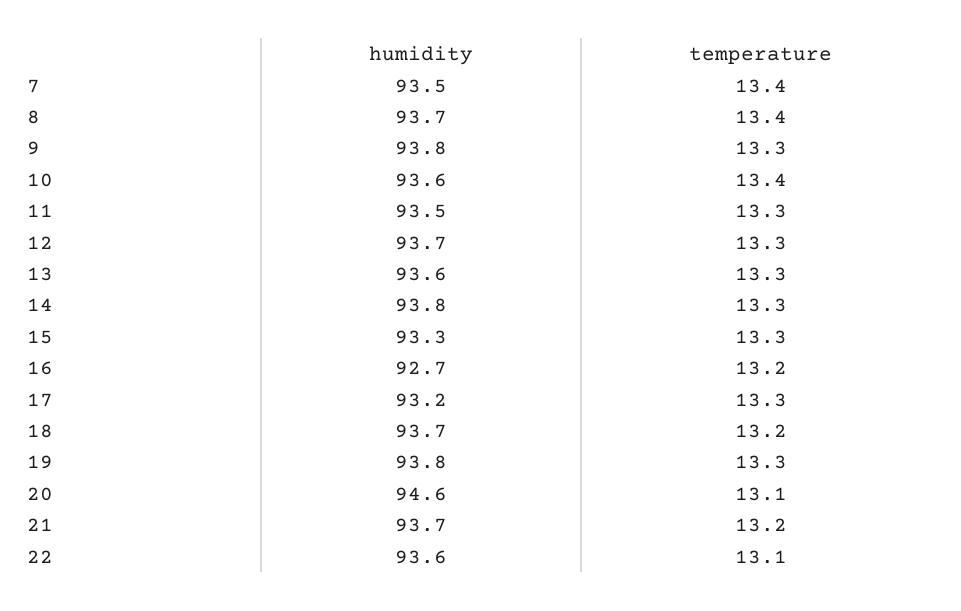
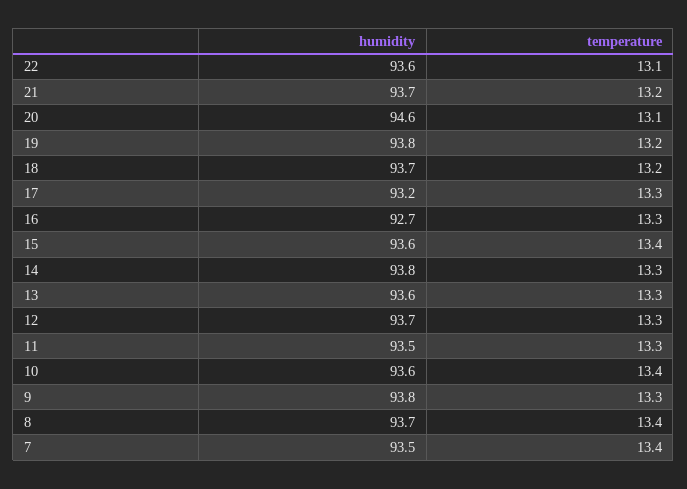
  {
    "humidity": {
      "7": 93.5,
      "8": 93.7,
      "9": 93.8,
      "10": 93.6,
      "11": 93.5,
      "12": 93.7,
      "13": 93.6,
      "14": 93.8,
-     "15": 93.3,
+     "15": 93.6,
      "16": 92.7,
      "17": 93.2,
      "18": 93.7,
      "19": 93.8,
      "20": 94.6,
      "21": 93.7,
      "22": 93.6
    },
    "temperature": {
      "7": 13.4,
      "8": 13.4,
      "9": 13.3,
      "10": 13.4,
      "11": 13.3,
      "12": 13.3,
      "13": 13.3,
      "14": 13.3,
-     "15": 13.3,
+     "15": 13.4,
-     "16": 13.2,
+     "16": 13.3,
      "17": 13.3,
      "18": 13.2,
-     "19": 13.3,
+     "19": 13.2,
      "20": 13.1,
      "21": 13.2,
      "22": 13.1
    }
  }

